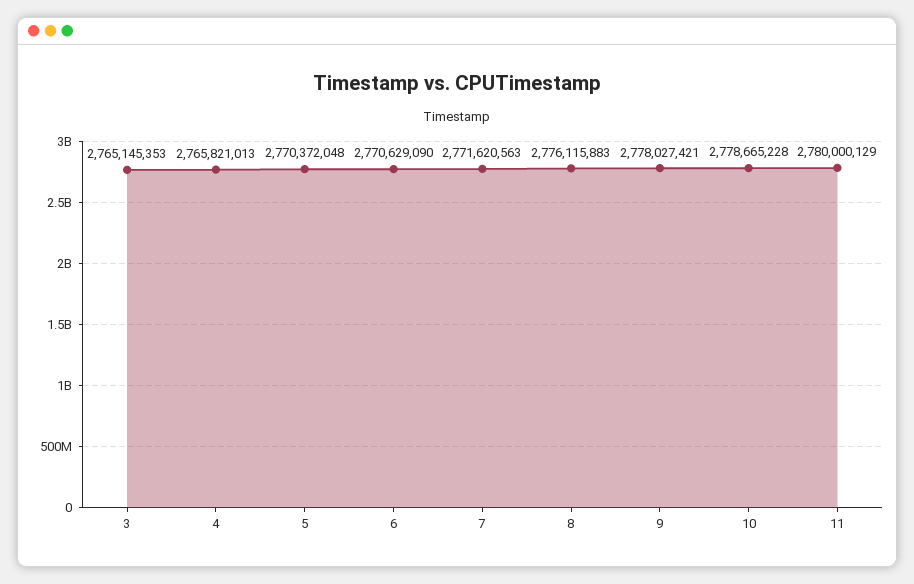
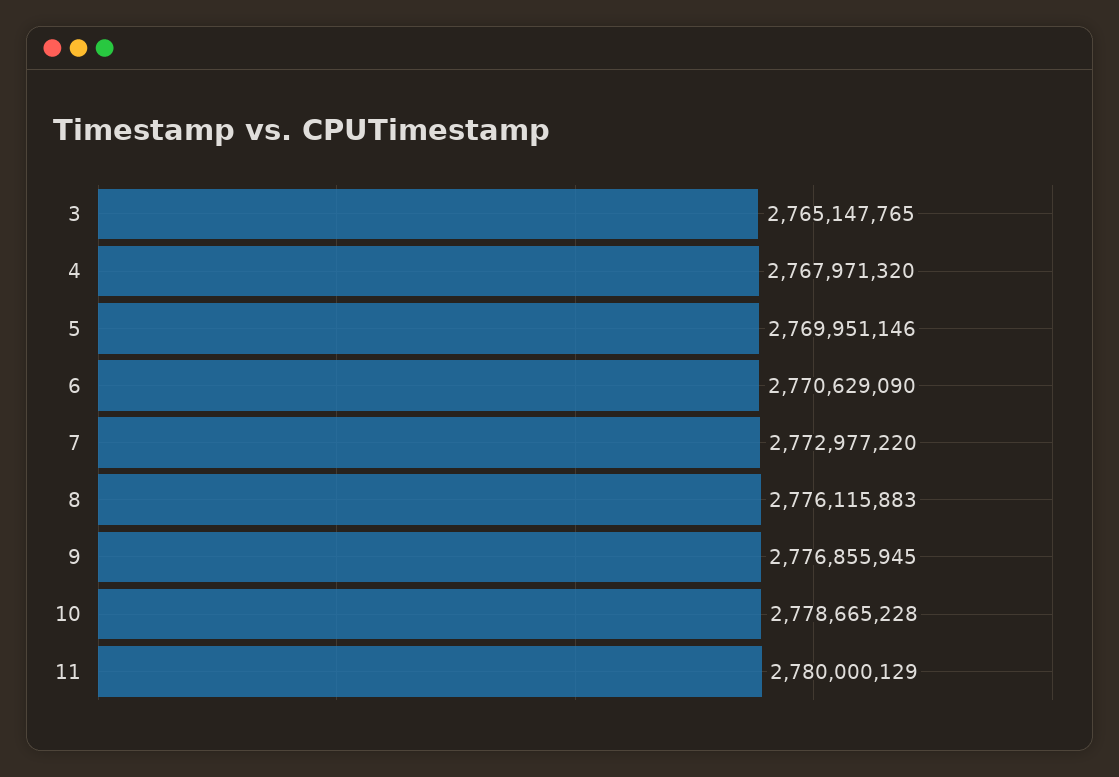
  {
-   "3": 2765145353,
+   "3": 2765147765,
-   "4": 2765821013,
+   "4": 2767971320,
-   "5": 2770372048,
+   "5": 2769951146,
    "6": 2770629090,
-   "7": 2771620563,
+   "7": 2772977220,
    "8": 2776115883,
-   "9": 2778027421,
+   "9": 2776855945,
    "10": 2778665228,
    "11": 2780000129
  }

